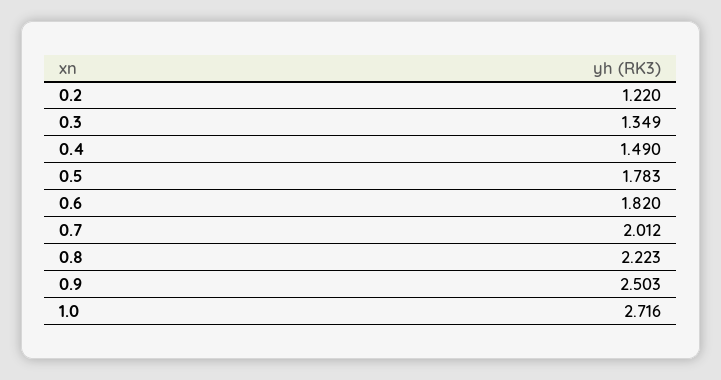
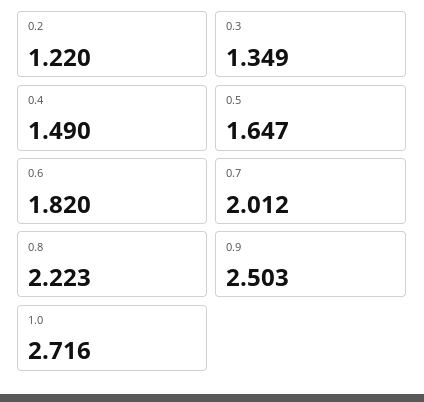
  {
    "0.2": 1.22,
    "0.3": 1.349,
    "0.4": 1.49,
-   "0.5": 1.783,
+   "0.5": 1.647,
    "0.6": 1.82,
    "0.7": 2.012,
    "0.8": 2.223,
    "0.9": 2.503,
    "1.0": 2.716
  }

